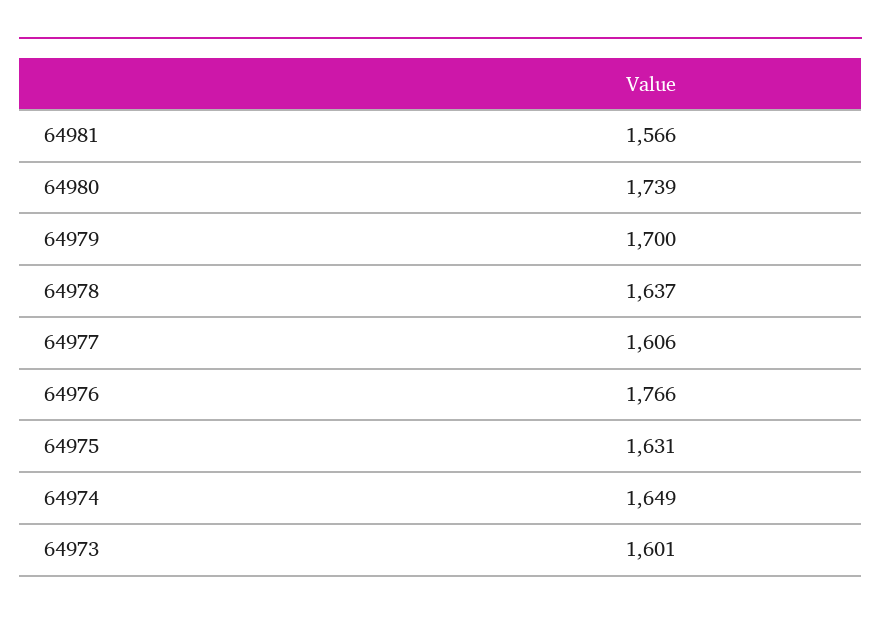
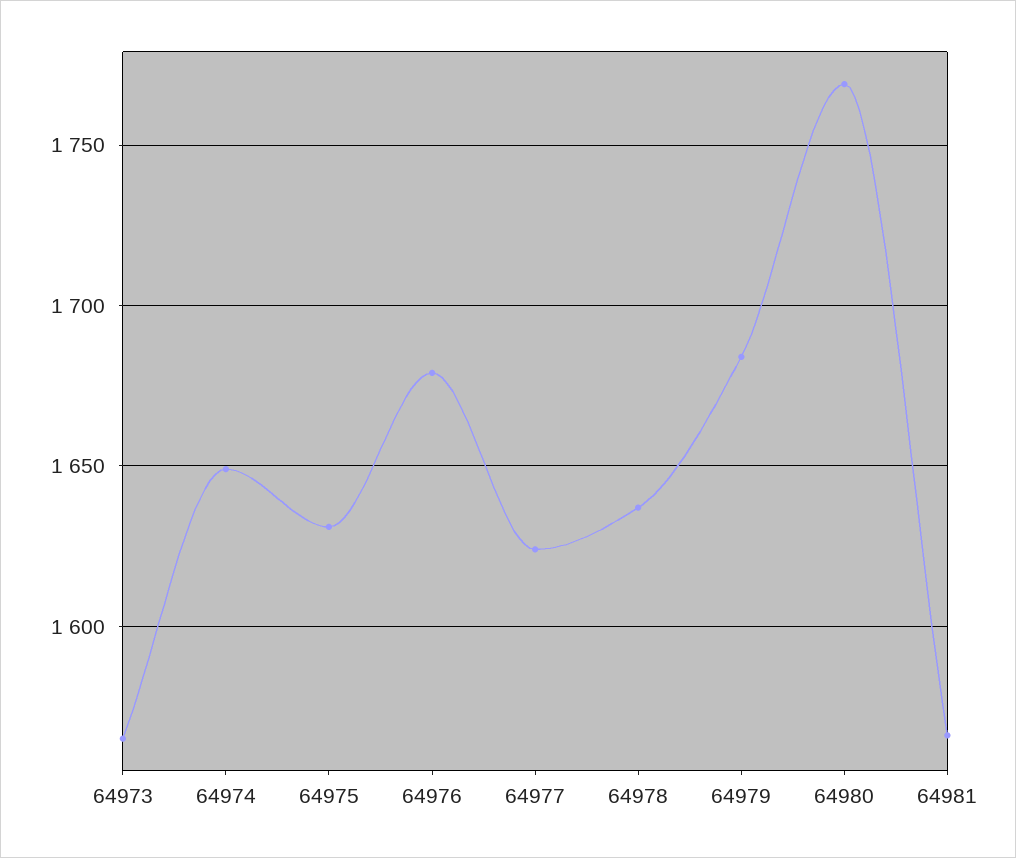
  {
    "64981": 1566,
-   "64980": 1739,
+   "64980": 1770,
-   "64979": 1700,
+   "64979": 1685,
    "64978": 1637,
-   "64977": 1606,
+   "64977": 1625,
-   "64976": 1766,
+   "64976": 1680,
    "64975": 1631,
    "64974": 1649,
-   "64973": 1601
+   "64973": 1565
  }

